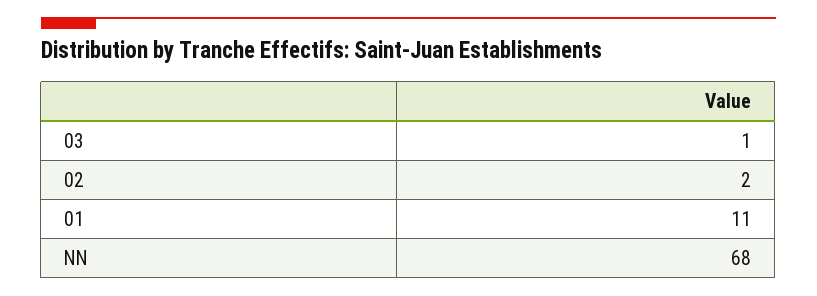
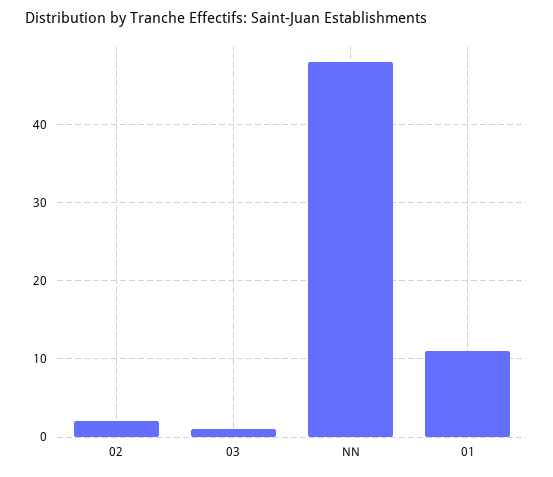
  {
    "03": 1,
    "02": 2,
    "01": 11,
-   "NN": 68
+   "NN": 48
  }

